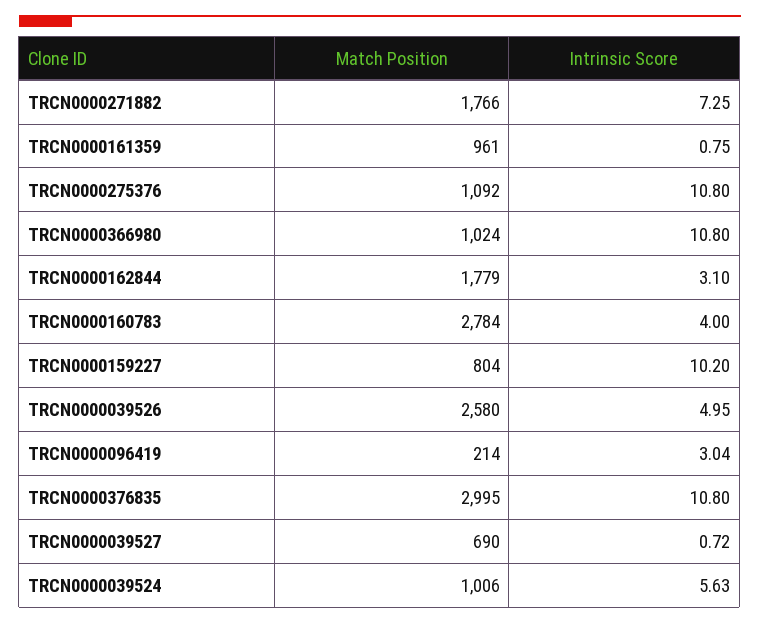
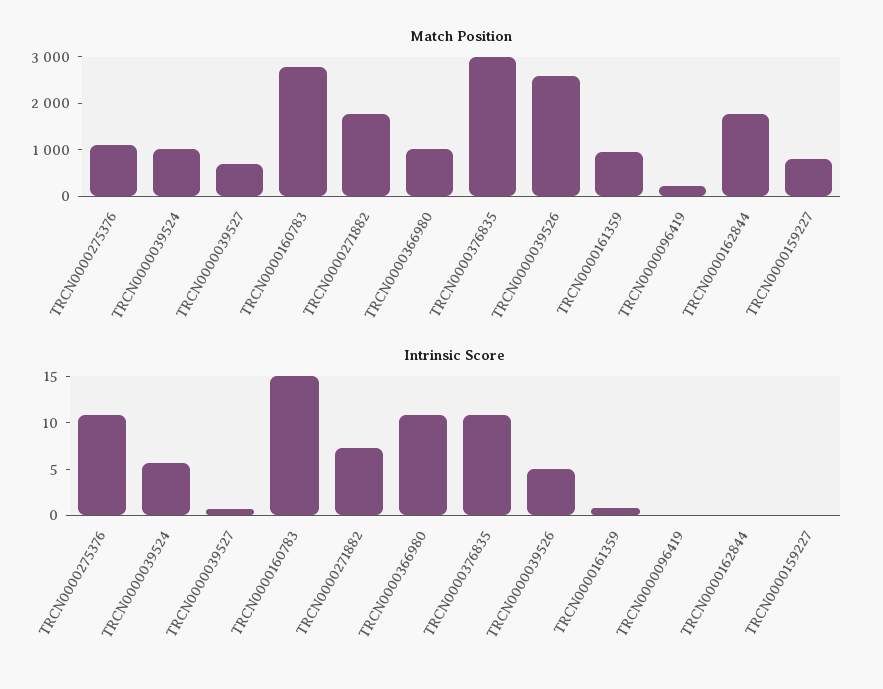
  {
    "Match Position": {
      "TRCN0000271882": 1766,
      "TRCN0000161359": 961,
      "TRCN0000275376": 1092,
      "TRCN0000366980": 1024,
      "TRCN0000162844": 1779,
      "TRCN0000160783": 2784,
      "TRCN0000159227": 804,
      "TRCN0000039526": 2580,
      "TRCN0000096419": 214,
      "TRCN0000376835": 2995,
      "TRCN0000039527": 690,
      "TRCN0000039524": 1006
    },
    "Intrinsic Score": {
      "TRCN0000271882": 7.25,
      "TRCN0000161359": 0.75,
      "TRCN0000275376": 10.8,
      "TRCN0000366980": 10.8,
-     "TRCN0000162844": 3.1,
+     "TRCN0000162844": 0,
-     "TRCN0000160783": 4,
+     "TRCN0000160783": 15,
-     "TRCN0000159227": 10.2,
+     "TRCN0000159227": 0,
      "TRCN0000039526": 4.95,
-     "TRCN0000096419": 3.04,
+     "TRCN0000096419": 0,
      "TRCN0000376835": 10.8,
      "TRCN0000039527": 0.72,
      "TRCN0000039524": 5.63
    }
  }

